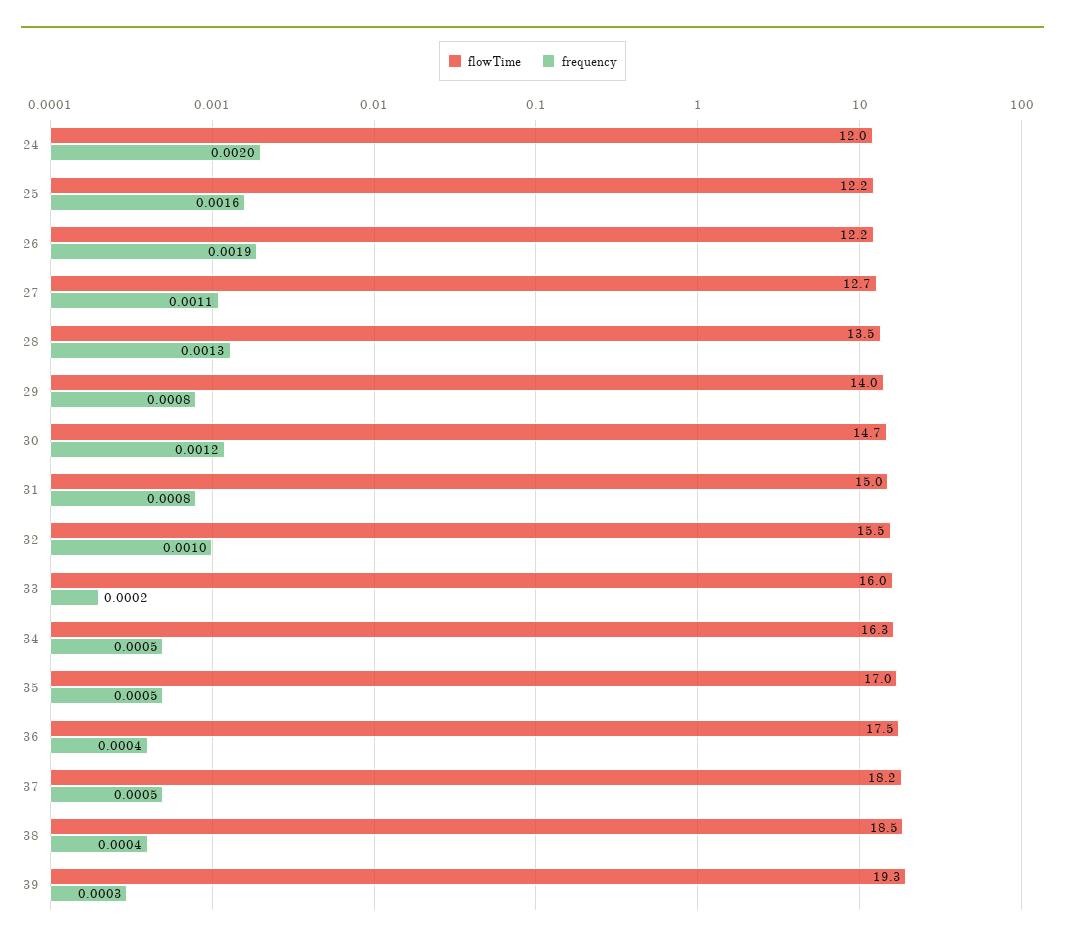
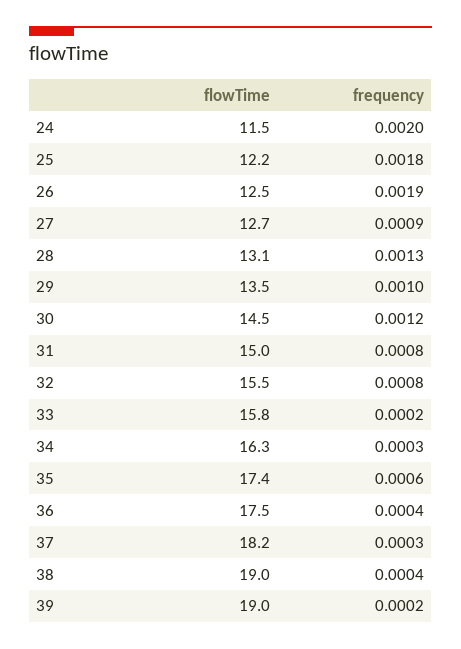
  {
    "flowTime": {
-     "24": 12,
+     "24": 11.5,
      "25": 12.2,
-     "26": 12.2,
+     "26": 12.5,
      "27": 12.7,
-     "28": 13.5,
+     "28": 13.1,
-     "29": 14,
+     "29": 13.5,
-     "30": 14.7,
+     "30": 14.5,
      "31": 15,
      "32": 15.5,
-     "33": 16,
+     "33": 15.8,
      "34": 16.3,
-     "35": 17,
+     "35": 17.4,
      "36": 17.5,
      "37": 18.2,
-     "38": 18.5,
+     "38": 19,
-     "39": 19.3
+     "39": 19
    },
    "frequency": {
      "24": 0.002,
-     "25": 0.0016,
+     "25": 0.0018,
      "26": 0.0019,
-     "27": 0.0011,
+     "27": 0.0009,
      "28": 0.0013,
-     "29": 0.0008,
+     "29": 0.001,
      "30": 0.0012,
      "31": 0.0008,
-     "32": 0.001,
+     "32": 0.0008,
      "33": 0.0002,
-     "34": 0.0005,
+     "34": 0.0003,
-     "35": 0.0005,
+     "35": 0.0006,
      "36": 0.0004,
-     "37": 0.0005,
+     "37": 0.0003,
      "38": 0.0004,
-     "39": 0.0003
+     "39": 0.0002
    }
  }

